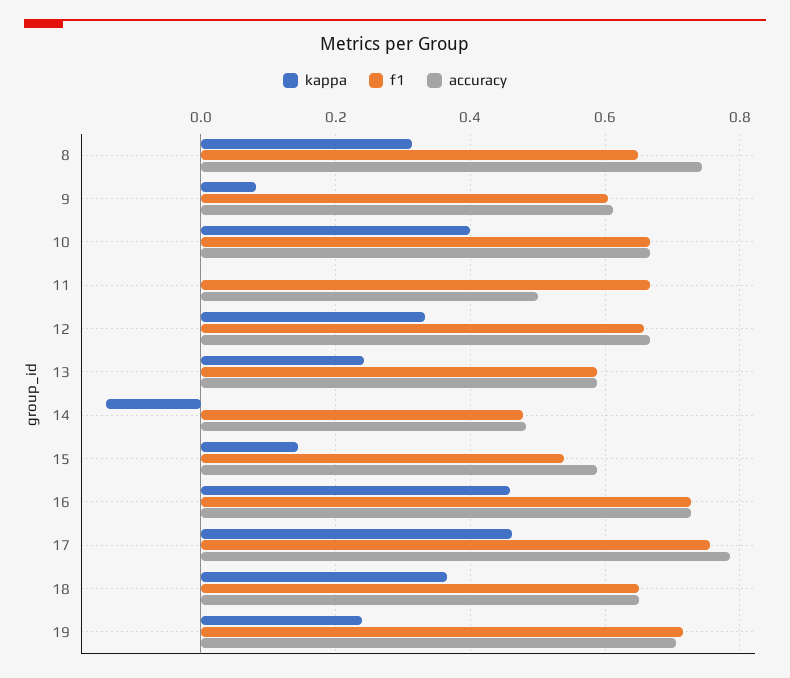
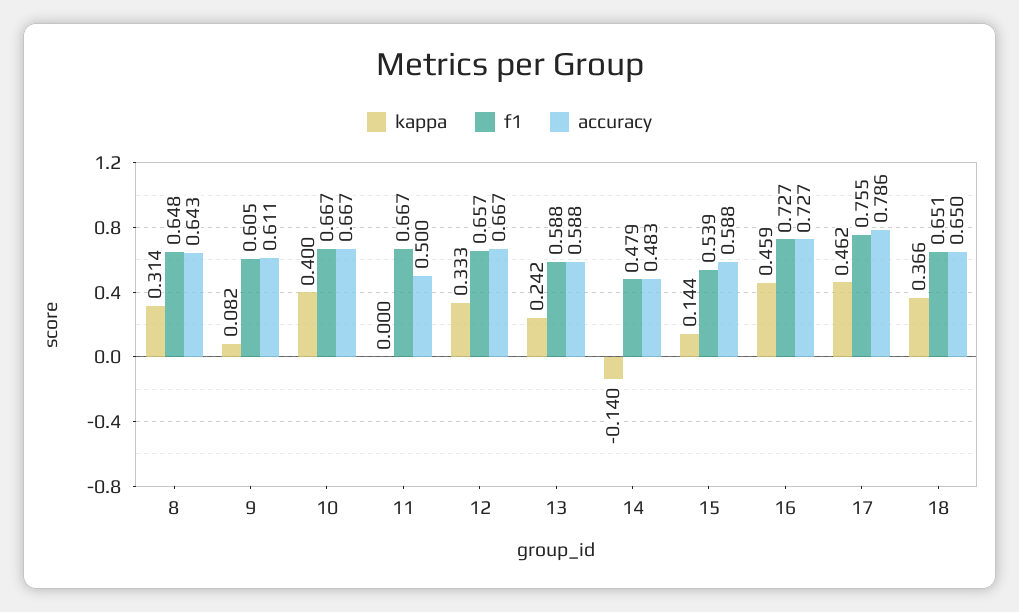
  {
    "kappa": {
      "8": 0.314,
      "9": 0.082,
      "10": 0.4,
      "11": 0,
      "12": 0.333,
      "13": 0.242,
      "14": -0.14,
      "15": 0.144,
      "16": 0.459,
      "17": 0.462,
-     "18": 0.366,
+     "18": 0.366
-     "19": 0.24
    },
    "f1": {
      "8": 0.648,
      "9": 0.605,
      "10": 0.667,
      "11": 0.667,
      "12": 0.657,
      "13": 0.588,
      "14": 0.479,
      "15": 0.539,
      "16": 0.727,
      "17": 0.755,
-     "18": 0.651,
+     "18": 0.651
-     "19": 0.72
    },
    "accuracy": {
-     "8": 0.74,
+     "8": 0.643,
      "9": 0.611,
      "10": 0.667,
      "11": 0.5,
      "12": 0.667,
      "13": 0.588,
      "14": 0.483,
      "15": 0.588,
      "16": 0.727,
      "17": 0.786,
-     "18": 0.65,
+     "18": 0.65
-     "19": 0.7
    }
  }

